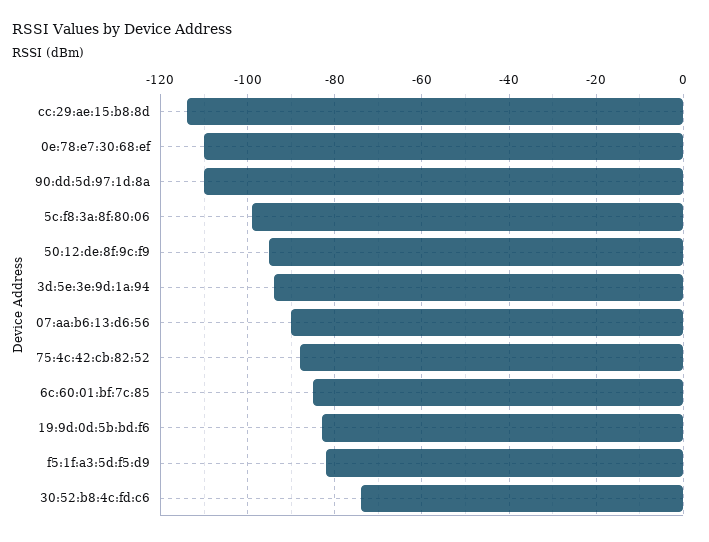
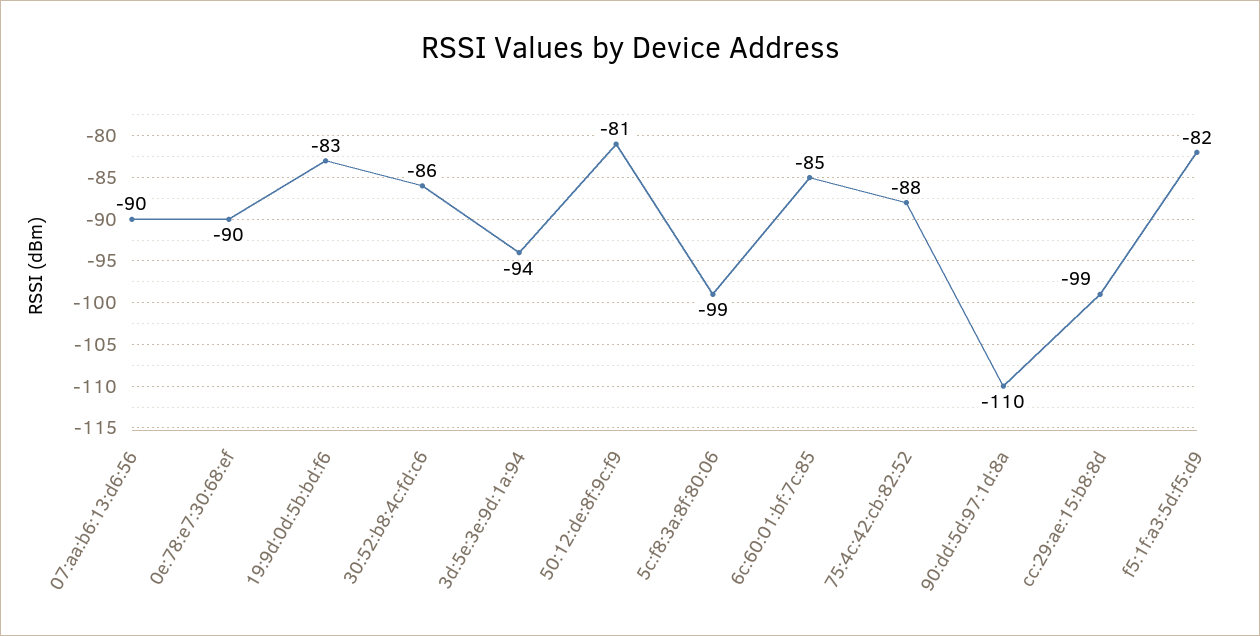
  {
-   "cc:29:ae:15:b8:8d": -115,
+   "cc:29:ae:15:b8:8d": -99,
-   "0e:78:e7:30:68:ef": -110,
+   "0e:78:e7:30:68:ef": -90,
    "90:dd:5d:97:1d:8a": -110,
    "5c:f8:3a:8f:80:06": -99,
-   "50:12:de:8f:9c:f9": -95,
+   "50:12:de:8f:9c:f9": -81,
    "3d:5e:3e:9d:1a:94": -94,
    "07:aa:b6:13:d6:56": -90,
    "75:4c:42:cb:82:52": -88,
    "6c:60:01:bf:7c:85": -85,
    "19:9d:0d:5b:bd:f6": -83,
    "f5:1f:a3:5d:f5:d9": -82,
-   "30:52:b8:4c:fd:c6": -75
+   "30:52:b8:4c:fd:c6": -86
  }

